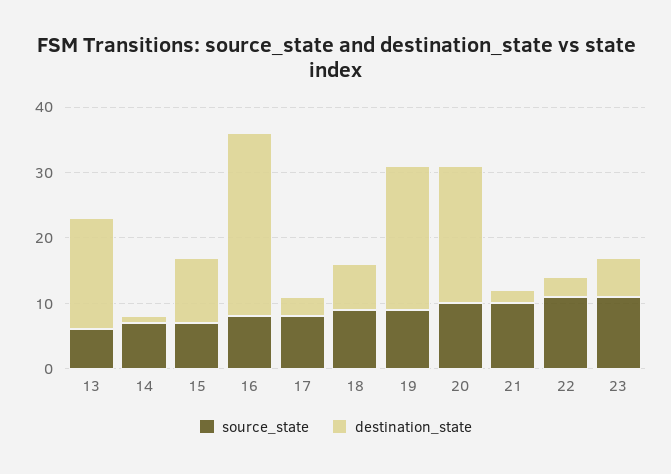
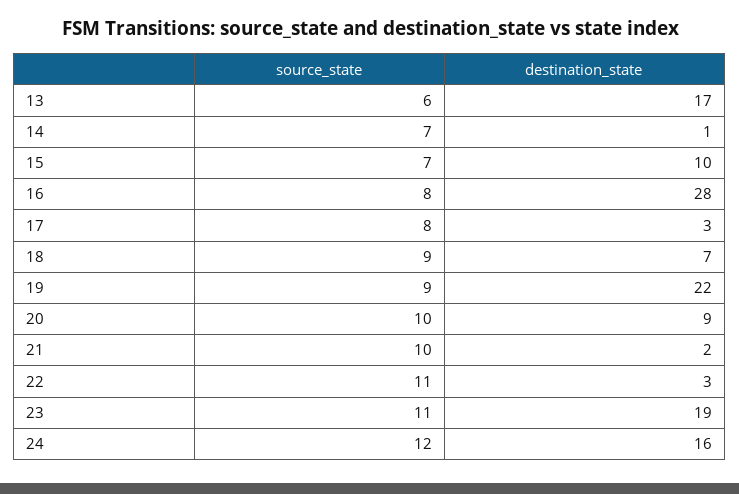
  {
    "source_state": {
      "13": 6,
      "14": 7,
      "15": 7,
      "16": 8,
      "17": 8,
      "18": 9,
      "19": 9,
      "20": 10,
      "21": 10,
      "22": 11,
-     "23": 11
+     "23": 11,
+     "24": 12
    },
    "destination_state": {
      "13": 17,
      "14": 1,
      "15": 10,
      "16": 28,
      "17": 3,
      "18": 7,
      "19": 22,
-     "20": 20,
+     "20": 9,
      "21": 2,
      "22": 3,
-     "23": 5
+     "23": 19,
+     "24": 16
    }
  }

